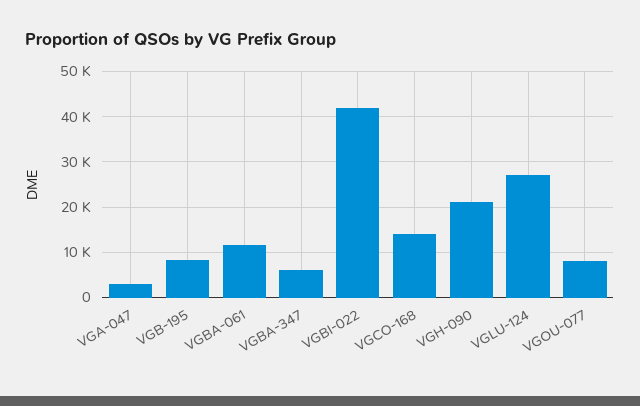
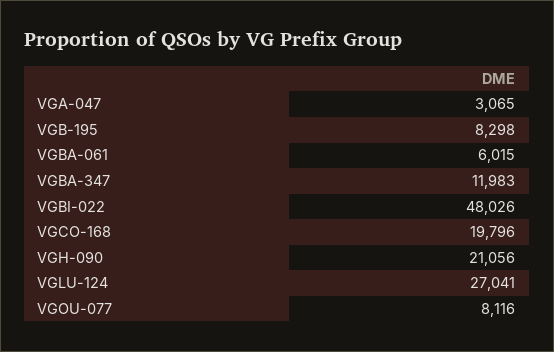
  {
    "VGA-047": 3065,
    "VGB-195": 8298,
-   "VGBA-061": 12000,
+   "VGBA-061": 6015,
-   "VGBA-347": 6000,
+   "VGBA-347": 11983,
-   "VGBI-022": 42000,
+   "VGBI-022": 48026,
-   "VGCO-168": 14000,
+   "VGCO-168": 19796,
    "VGH-090": 21056,
    "VGLU-124": 27041,
    "VGOU-077": 8116
  }

